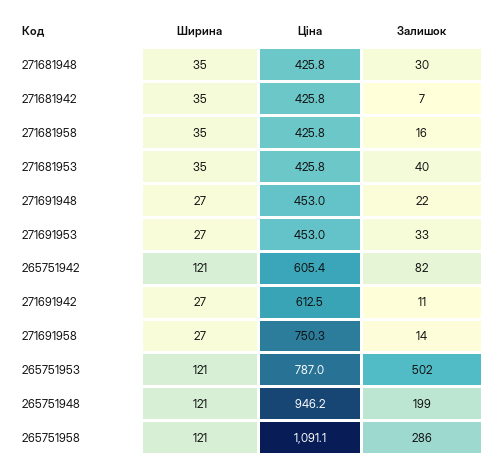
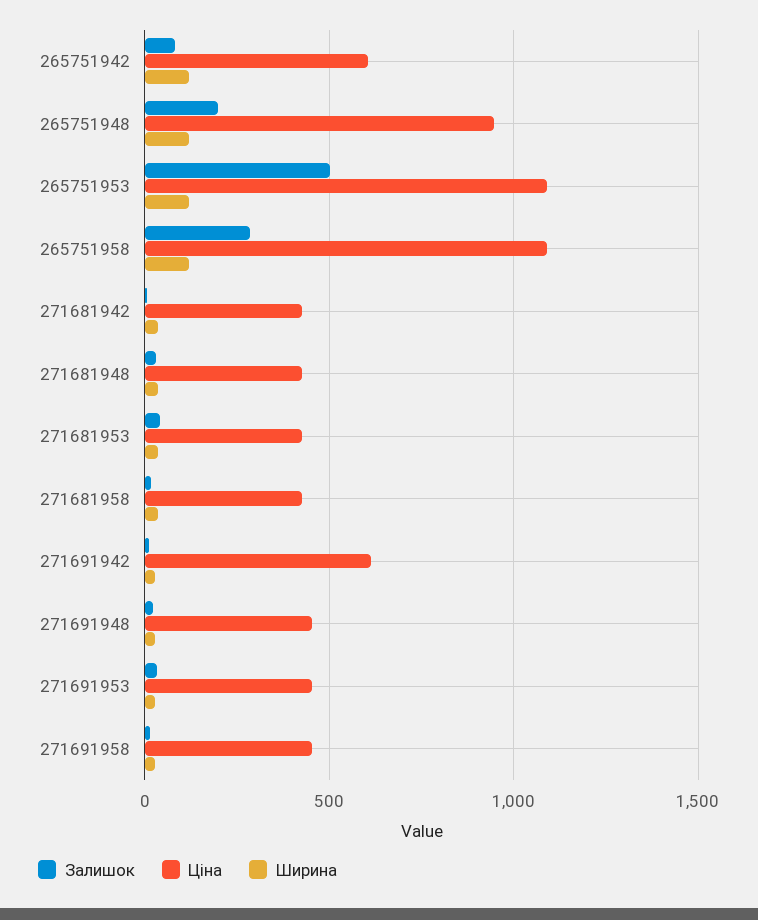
  {
    "Ширина": {
      "271681948": 35,
      "271681942": 35,
      "271681958": 35,
      "271681953": 35,
      "271691948": 27,
      "271691953": 27,
      "265751942": 121,
      "271691942": 27,
      "271691958": 27,
      "265751953": 121,
      "265751948": 121,
      "265751958": 121
    },
    "Ціна": {
      "271681948": 425.8,
      "271681942": 425.8,
      "271681958": 425.8,
      "271681953": 425.8,
      "271691948": 453,
      "271691953": 453,
      "265751942": 605.4,
      "271691942": 612.5,
-     "271691958": 750.3,
+     "271691958": 450,
-     "265751953": 787,
+     "265751953": 1100,
      "265751948": 946.2,
      "265751958": 1091.1
    },
    "Залишок": {
      "271681948": 30,
      "271681942": 7,
      "271681958": 16,
      "271681953": 40,
      "271691948": 22,
      "271691953": 33,
      "265751942": 82,
      "271691942": 11,
      "271691958": 14,
      "265751953": 502,
      "265751948": 199,
      "265751958": 286
    }
  }

